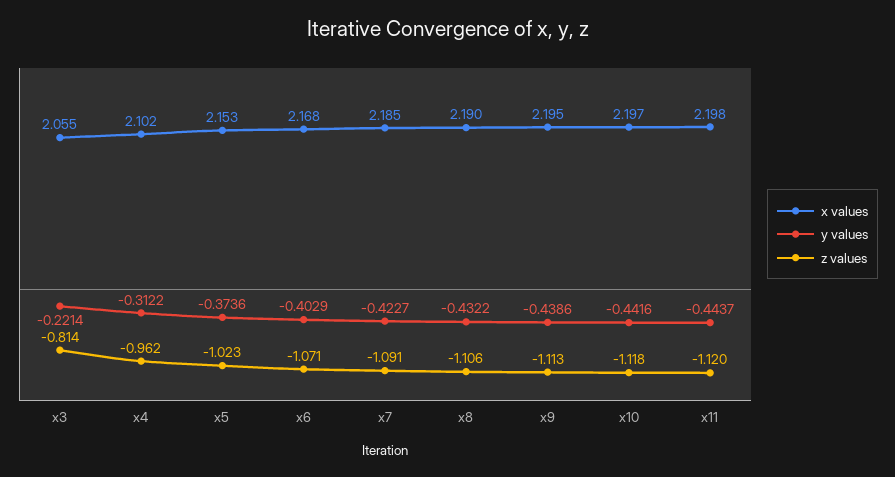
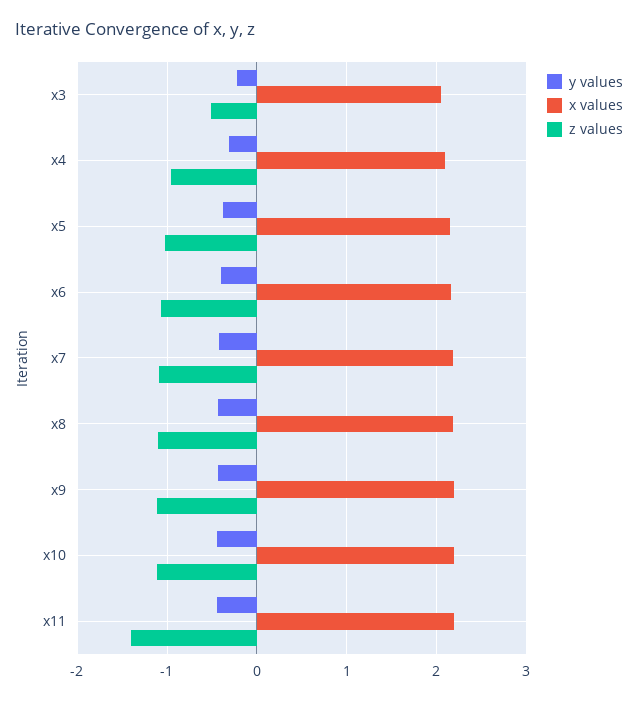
  {
    "x values": {
      "x3": 2.055,
      "x4": 2.102,
      "x5": 2.153,
      "x6": 2.168,
      "x7": 2.185,
      "x8": 2.19,
      "x9": 2.195,
      "x10": 2.197,
      "x11": 2.198
    },
    "y values": {
      "x3": -0.2214,
      "x4": -0.3122,
      "x5": -0.3736,
      "x6": -0.4029,
      "x7": -0.4227,
      "x8": -0.4322,
      "x9": -0.4386,
      "x10": -0.4416,
      "x11": -0.4437
    },
    "z values": {
-     "x3": -0.814,
+     "x3": -0.5,
      "x4": -0.962,
      "x5": -1.023,
      "x6": -1.071,
      "x7": -1.091,
      "x8": -1.106,
      "x9": -1.113,
      "x10": -1.118,
-     "x11": -1.12
+     "x11": -1.4
    }
  }

